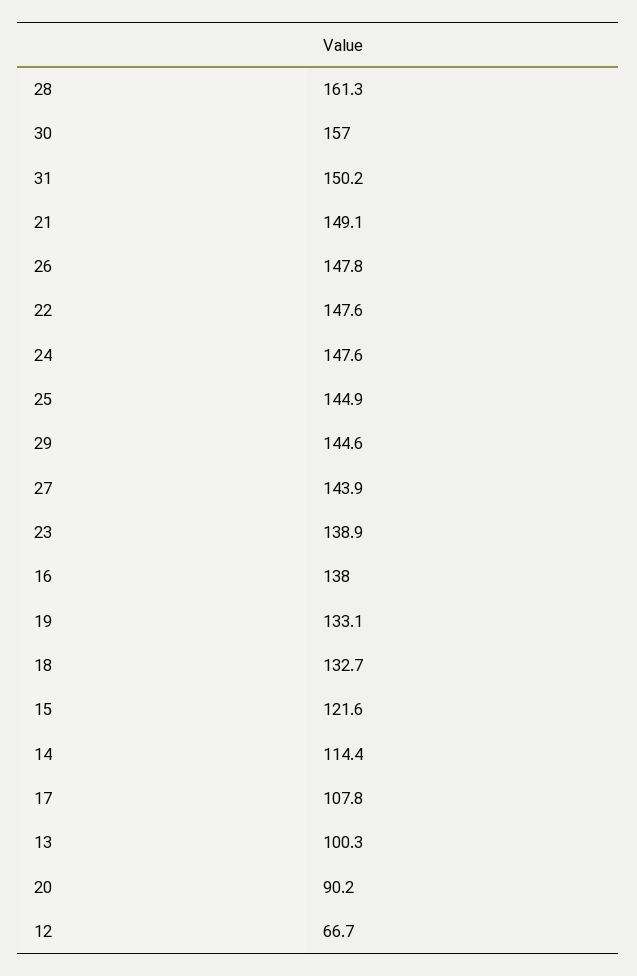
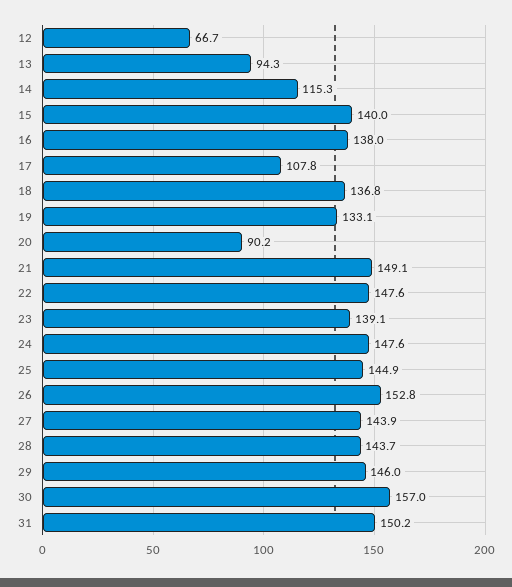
  {
-   "28": 161.3,
+   "28": 143.7,
    "30": 157,
    "31": 150.2,
    "21": 149.1,
-   "26": 147.8,
+   "26": 152.8,
    "22": 147.6,
    "24": 147.6,
    "25": 144.9,
-   "29": 144.6,
+   "29": 146,
    "27": 143.9,
-   "23": 138.9,
+   "23": 139.1,
    "16": 138,
    "19": 133.1,
-   "18": 132.7,
+   "18": 136.8,
-   "15": 121.6,
+   "15": 140,
-   "14": 114.4,
+   "14": 115.3,
    "17": 107.8,
-   "13": 100.3,
+   "13": 94.3,
    "20": 90.2,
    "12": 66.7
  }

